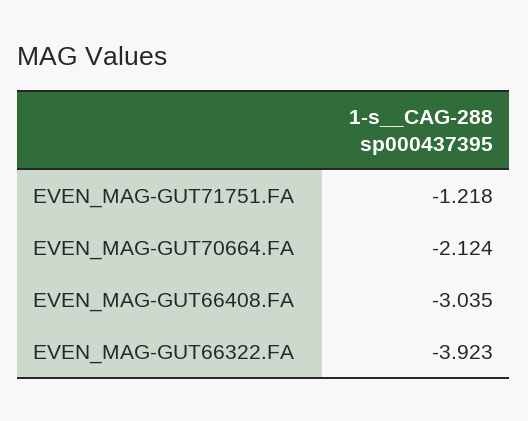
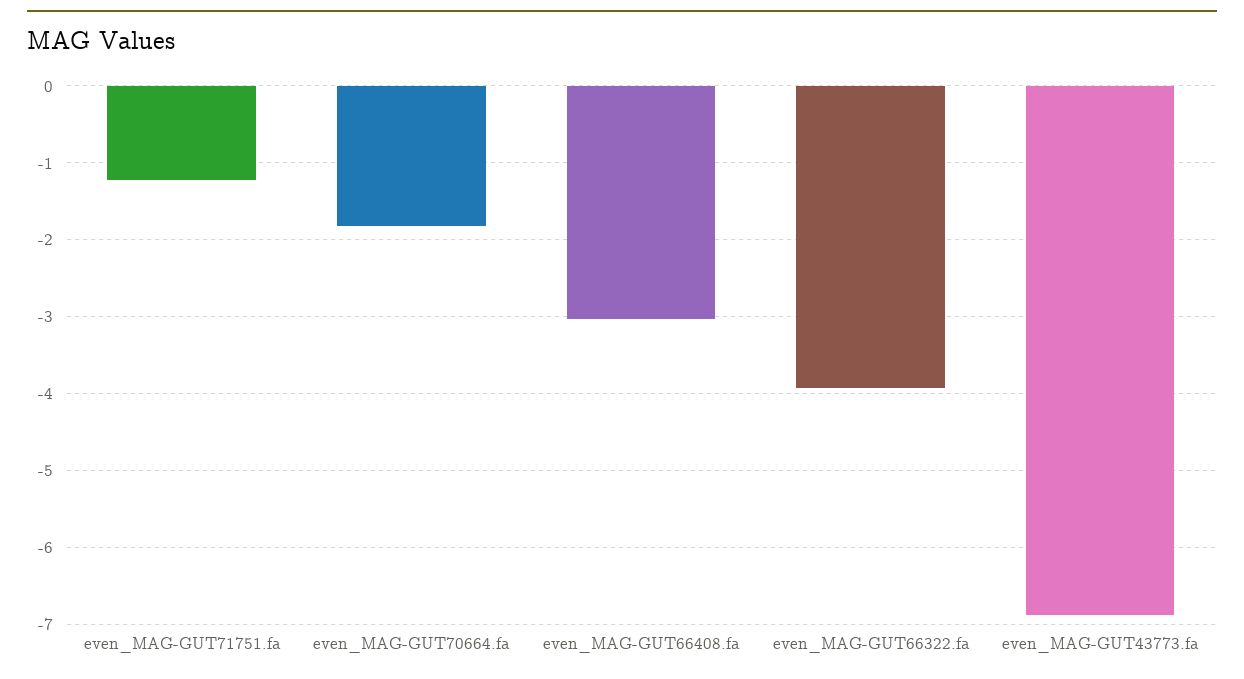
  {
    "EVEN_MAG-GUT71751.FA": -1.218,
-   "EVEN_MAG-GUT70664.FA": -2.124,
+   "EVEN_MAG-GUT70664.FA": -1.8,
    "EVEN_MAG-GUT66408.FA": -3.035,
-   "EVEN_MAG-GUT66322.FA": -3.923
+   "EVEN_MAG-GUT66322.FA": -3.923,
+   "even_MAG-GUT43773.fa": -6.9
  }

